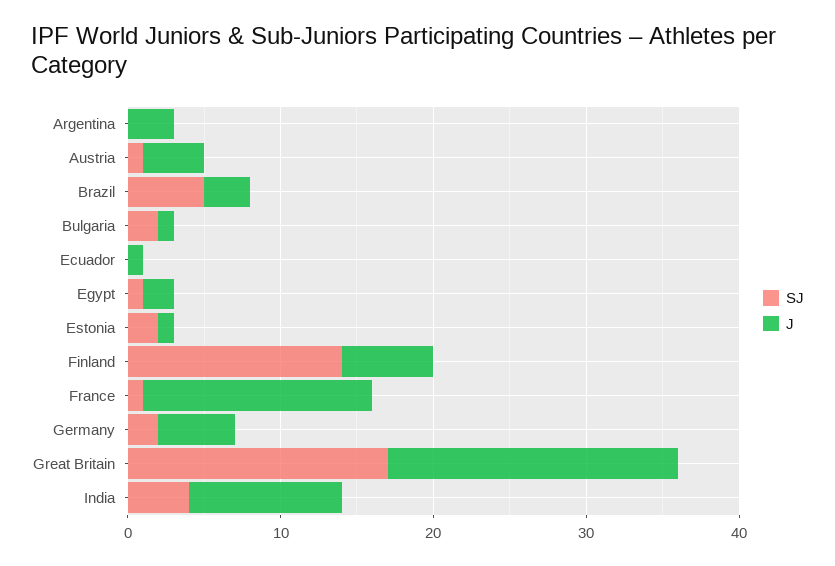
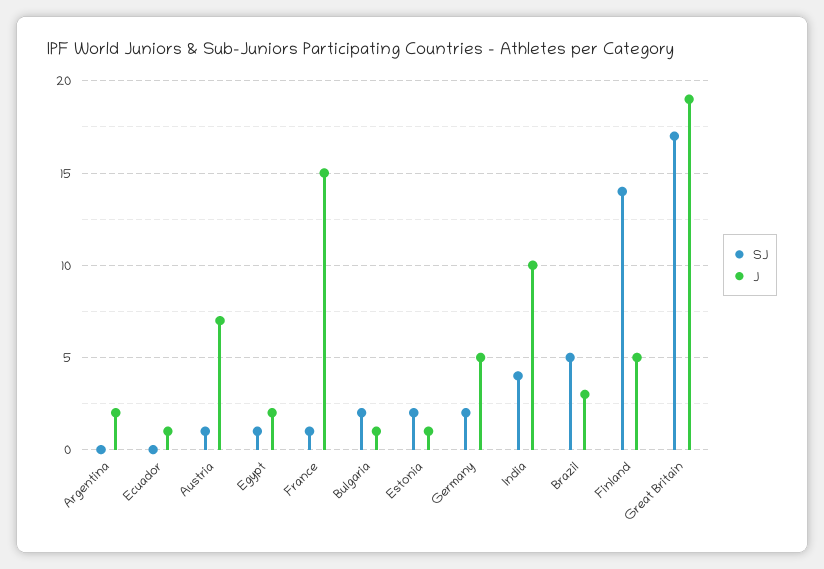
  {
    "SJ": {
      "Argentina": 0,
      "Austria": 1,
      "Brazil": 5,
      "Bulgaria": 2,
      "Ecuador": 0,
      "Egypt": 1,
      "Estonia": 2,
      "Finland": 14,
      "France": 1,
      "Germany": 2,
      "Great Britain": 17,
      "India": 4
    },
    "J": {
-     "Argentina": 3,
+     "Argentina": 2,
-     "Austria": 4,
+     "Austria": 7,
      "Brazil": 3,
      "Bulgaria": 1,
      "Ecuador": 1,
      "Egypt": 2,
      "Estonia": 1,
-     "Finland": 6,
+     "Finland": 5,
      "France": 15,
      "Germany": 5,
      "Great Britain": 19,
      "India": 10
    }
  }

